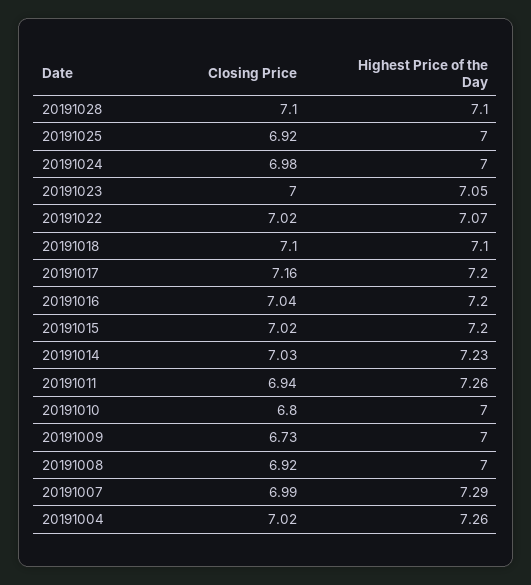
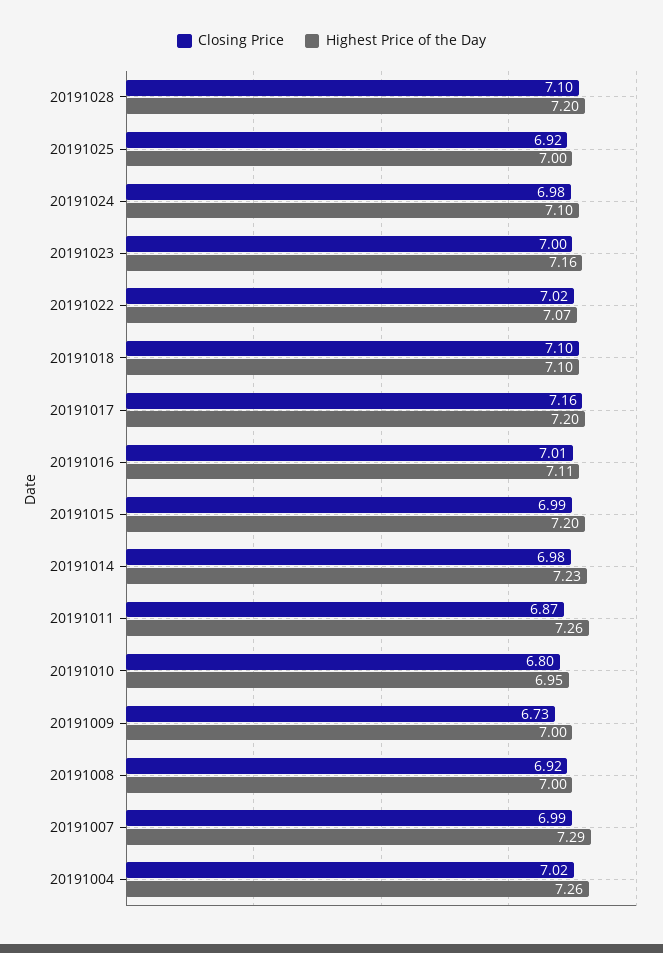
  {
    "Closing Price": {
      "20191028": 7.1,
      "20191025": 6.92,
      "20191024": 6.98,
      "20191023": 7,
      "20191022": 7.02,
      "20191018": 7.1,
      "20191017": 7.16,
-     "20191016": 7.04,
+     "20191016": 7.01,
-     "20191015": 7.02,
+     "20191015": 6.99,
-     "20191014": 7.03,
+     "20191014": 6.98,
-     "20191011": 6.94,
+     "20191011": 6.87,
      "20191010": 6.8,
      "20191009": 6.73,
      "20191008": 6.92,
      "20191007": 6.99,
      "20191004": 7.02
    },
    "Highest Price of the Day": {
-     "20191028": 7.1,
+     "20191028": 7.2,
      "20191025": 7,
-     "20191024": 7,
+     "20191024": 7.1,
-     "20191023": 7.05,
+     "20191023": 7.16,
      "20191022": 7.07,
      "20191018": 7.1,
      "20191017": 7.2,
-     "20191016": 7.2,
+     "20191016": 7.11,
      "20191015": 7.2,
      "20191014": 7.23,
      "20191011": 7.26,
-     "20191010": 7,
+     "20191010": 6.95,
      "20191009": 7,
      "20191008": 7,
      "20191007": 7.29,
      "20191004": 7.26
    }
  }

